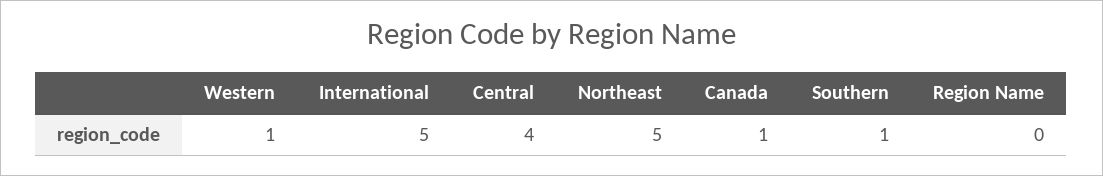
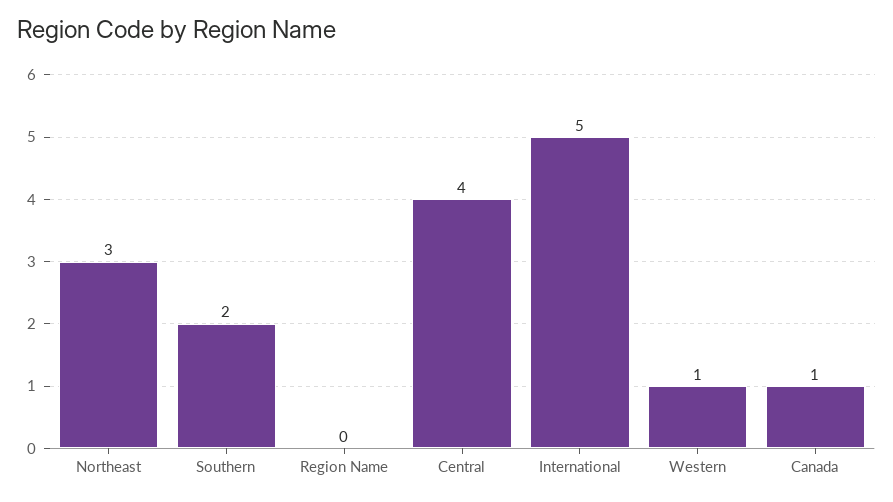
  {
    "Western": 1,
    "International": 5,
    "Central": 4,
-   "Northeast": 5,
+   "Northeast": 3,
    "Canada": 1,
-   "Southern": 1,
+   "Southern": 2,
    "Region Name": 0
  }

